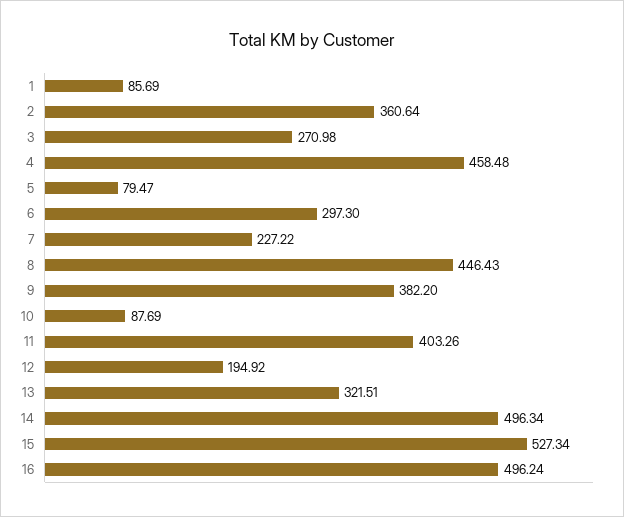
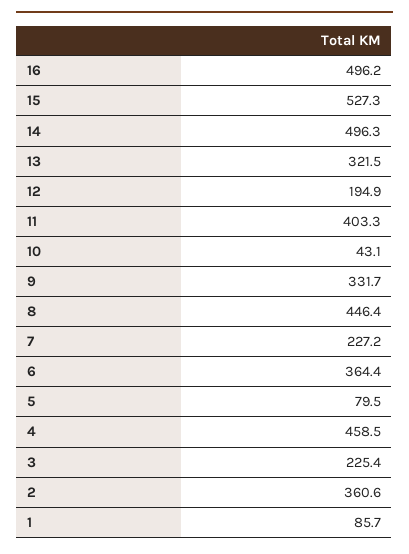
  {
    "1": 85.69,
    "2": 360.64,
-   "3": 270.98,
+   "3": 225.4,
    "4": 458.48,
    "5": 79.47,
-   "6": 297.3,
+   "6": 364.4,
    "7": 227.22,
    "8": 446.43,
-   "9": 382.2,
+   "9": 331.7,
-   "10": 87.69,
+   "10": 43.1,
    "11": 403.26,
    "12": 194.92,
    "13": 321.51,
    "14": 496.34,
    "15": 527.34,
    "16": 496.24
  }

